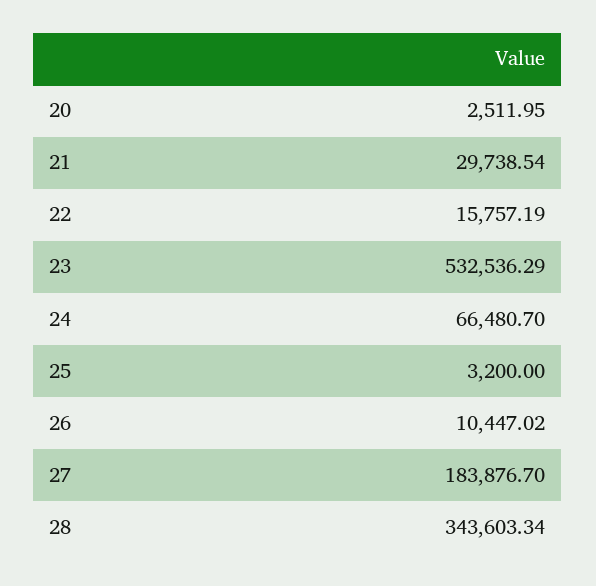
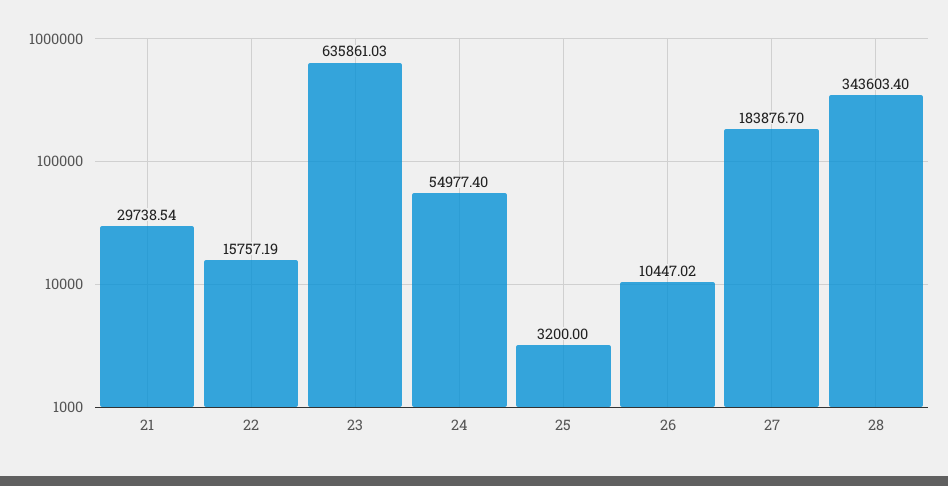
  {
-   "20": 2511.95,
    "21": 29738.54,
    "22": 15757.19,
-   "23": 532536.29,
+   "23": 635861.03,
-   "24": 66480.7,
+   "24": 54977.4,
    "25": 3200,
    "26": 10447.02,
    "27": 183876.7,
-   "28": 343603.34
+   "28": 343603.4
  }

